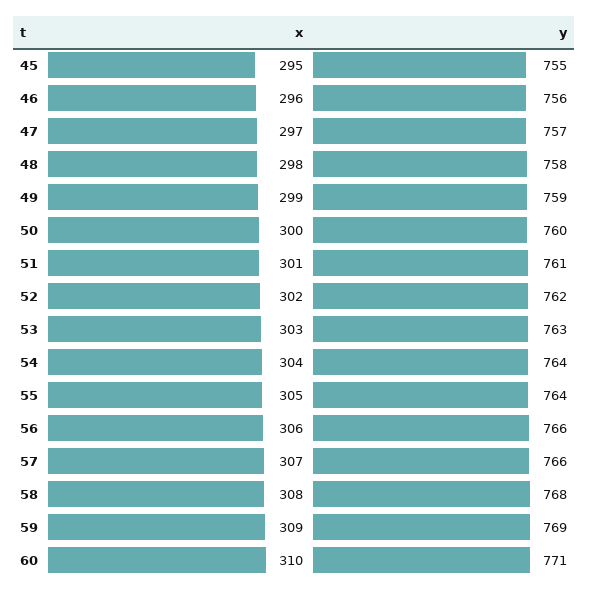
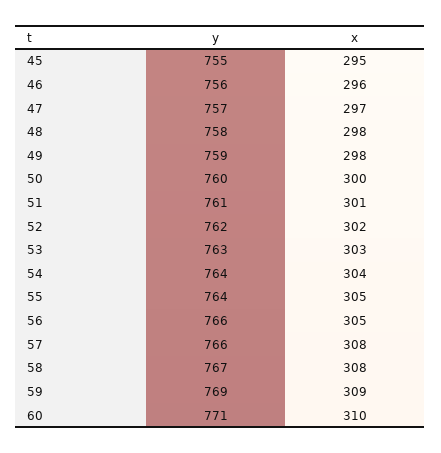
  {
    "x": {
      "45": 295,
      "46": 296,
      "47": 297,
      "48": 298,
-     "49": 299,
+     "49": 298,
      "50": 300,
      "51": 301,
      "52": 302,
      "53": 303,
      "54": 304,
      "55": 305,
-     "56": 306,
+     "56": 305,
-     "57": 307,
+     "57": 308,
      "58": 308,
      "59": 309,
      "60": 310
    },
    "y": {
      "45": 755,
      "46": 756,
      "47": 757,
      "48": 758,
      "49": 759,
      "50": 760,
      "51": 761,
      "52": 762,
      "53": 763,
      "54": 764,
      "55": 764,
      "56": 766,
      "57": 766,
-     "58": 768,
+     "58": 767,
      "59": 769,
      "60": 771
    }
  }

